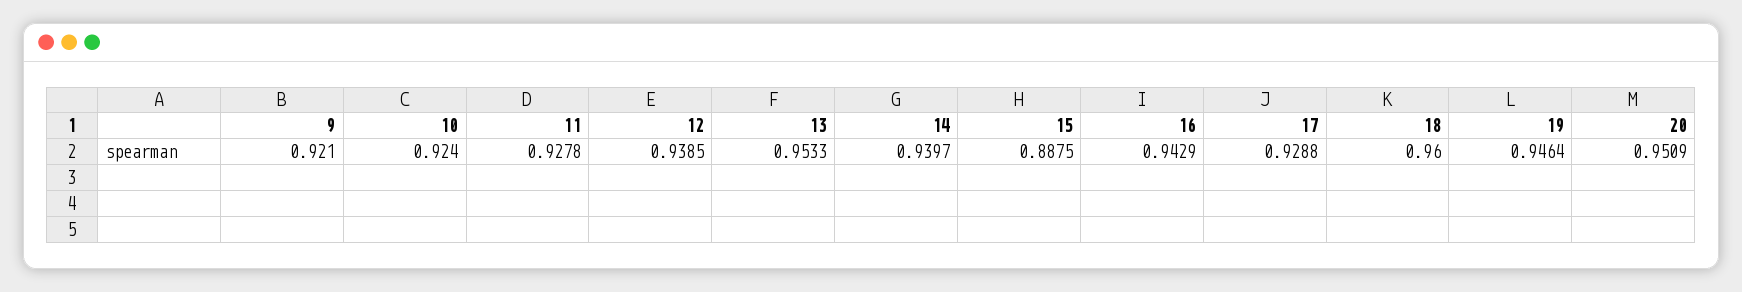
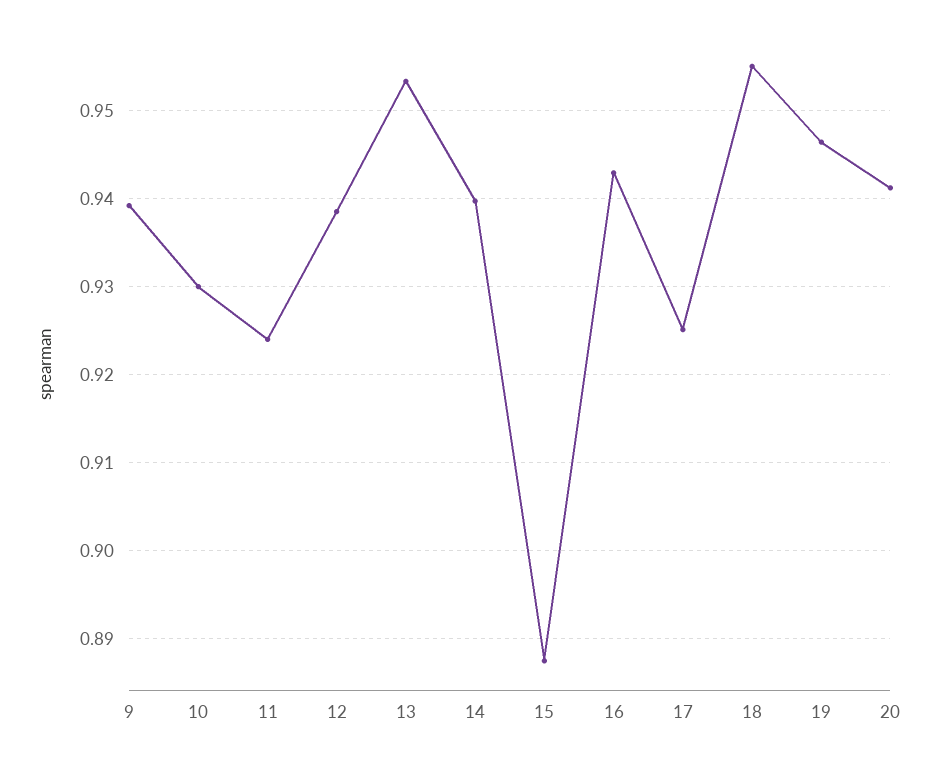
  {
-   "9": 0.921,
+   "9": 0.939,
-   "10": 0.924,
+   "10": 0.93,
-   "11": 0.9278,
+   "11": 0.924,
    "12": 0.9385,
    "13": 0.9533,
    "14": 0.9397,
    "15": 0.8875,
    "16": 0.9429,
-   "17": 0.9288,
+   "17": 0.925,
-   "18": 0.96,
+   "18": 0.955,
    "19": 0.9464,
-   "20": 0.9509
+   "20": 0.941
  }

